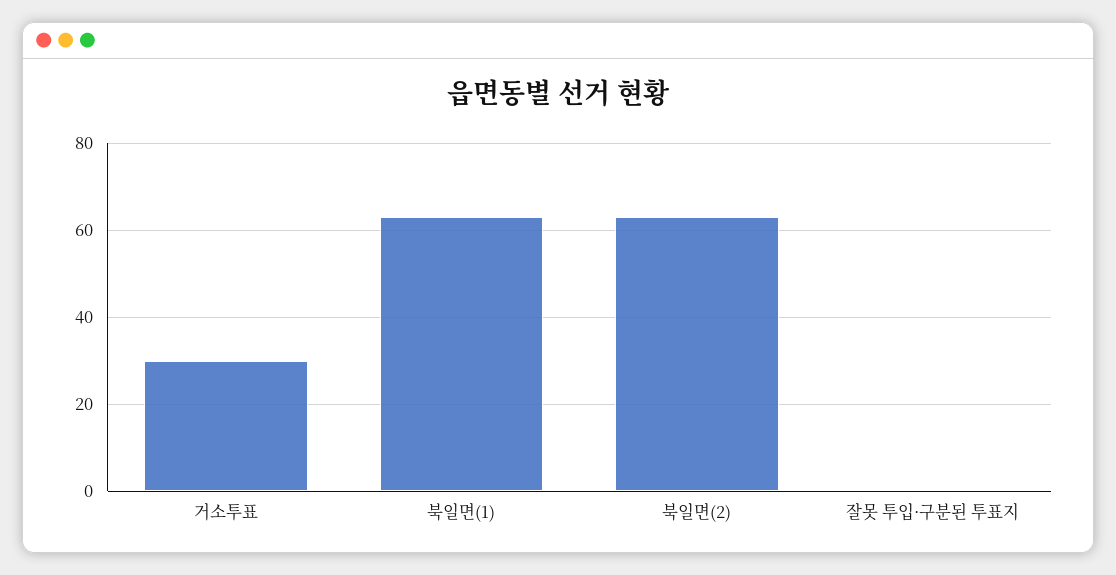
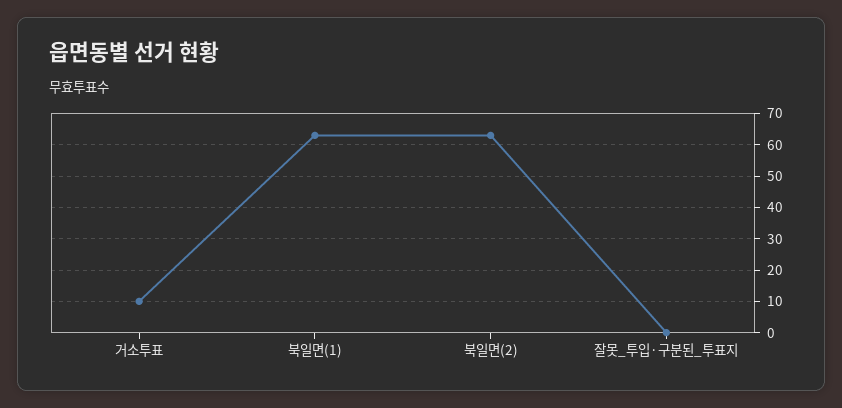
  {
-   "거소투표": 30,
+   "거소투표": 10,
    "북일면(1)": 65,
    "북일면(2)": 65,
    "잘못 투입·구분된 투표지": 0
  }

